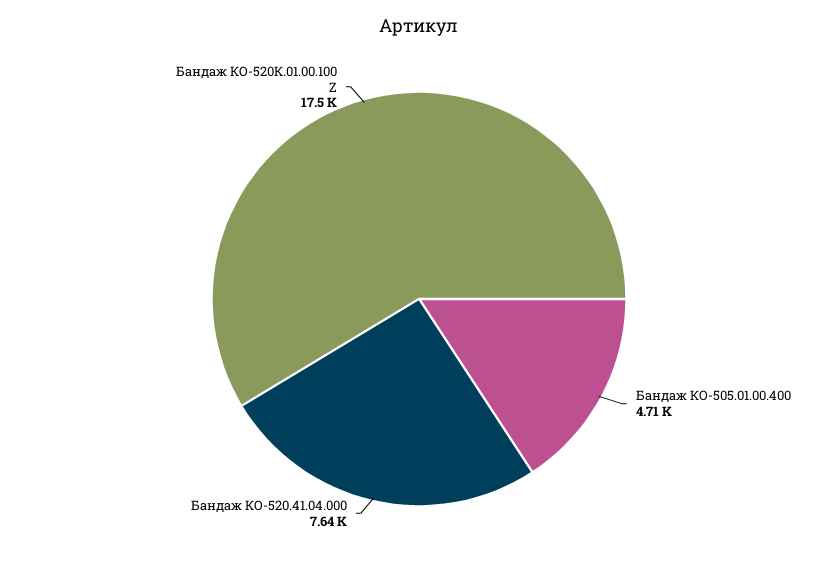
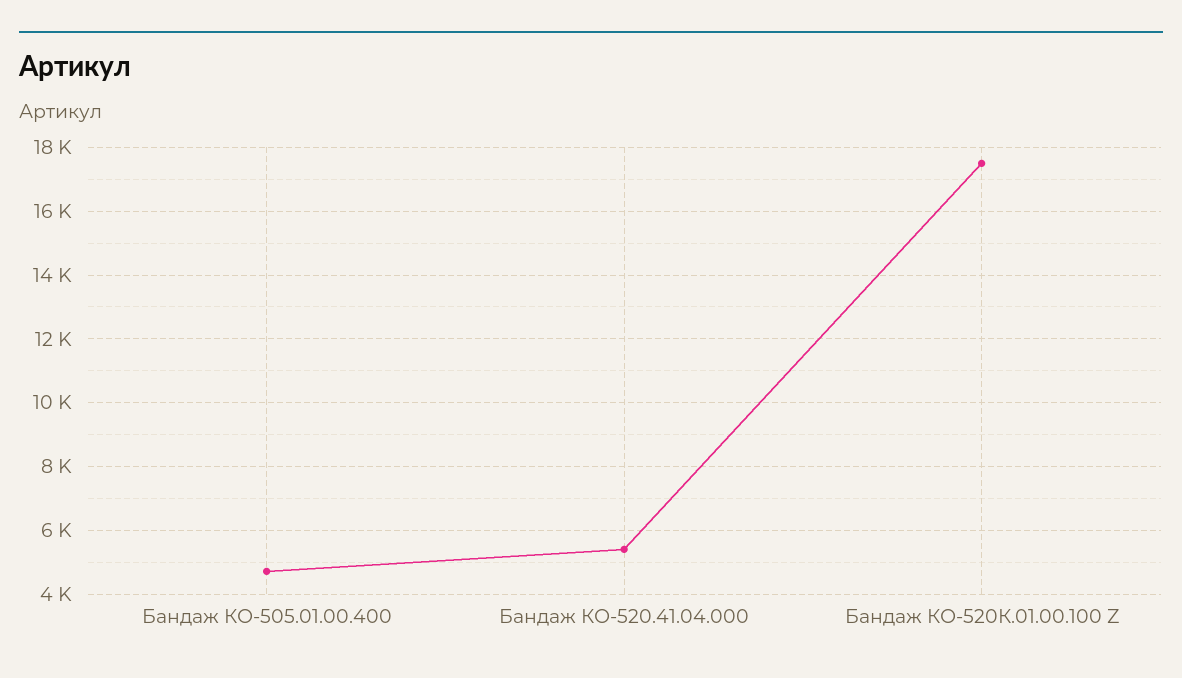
  {
    "Бандаж КО-505.01.00.400": 4710,
-   "Бандаж КО-520.41.04.000": 7640,
+   "Бандаж КО-520.41.04.000": 5400,
    "Бандаж КО-520К.01.00.100 Z": 17500
  }

